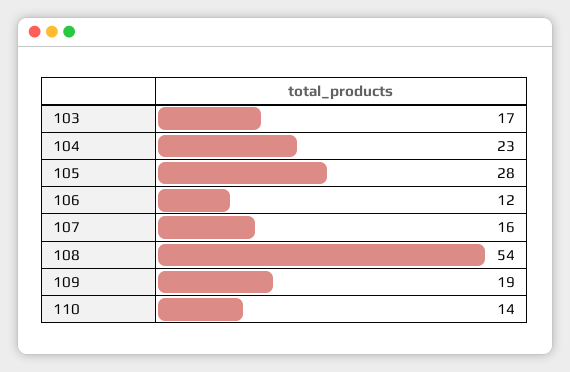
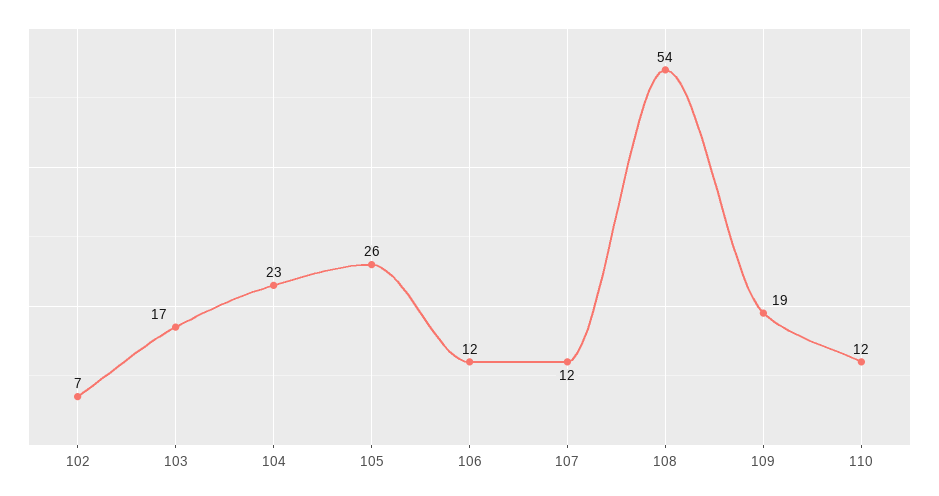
  {
    "103": 17,
    "104": 23,
-   "105": 28,
+   "105": 26,
    "106": 12,
-   "107": 16,
+   "107": 12,
    "108": 54,
    "109": 19,
-   "110": 14
+   "110": 12,
+   "102": 7
  }

